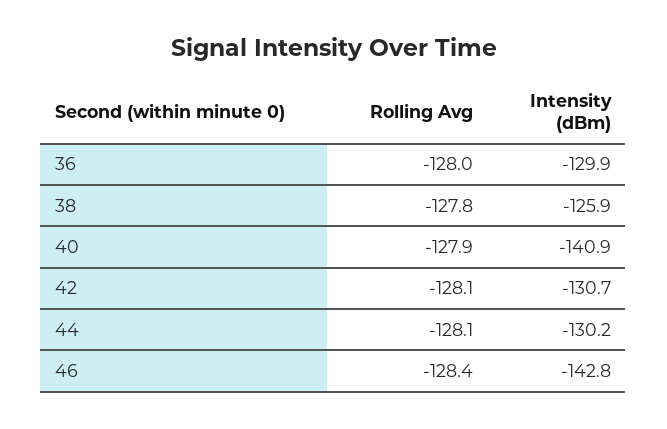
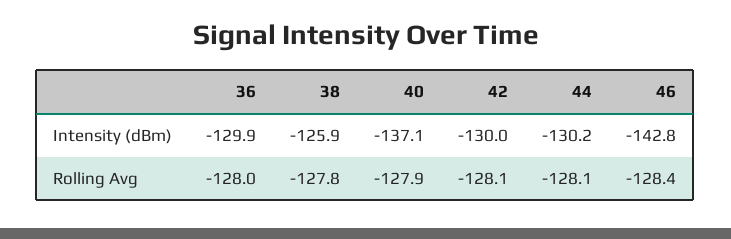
  {
    "Rolling Avg": {
      "36": -128,
      "38": -127.8,
      "40": -127.9,
      "42": -128.1,
      "44": -128.1,
      "46": -128.4
    },
    "Intensity (dBm)": {
      "36": -129.9,
      "38": -125.9,
-     "40": -140.9,
+     "40": -137.1,
-     "42": -130.7,
+     "42": -130,
      "44": -130.2,
      "46": -142.8
    }
  }

